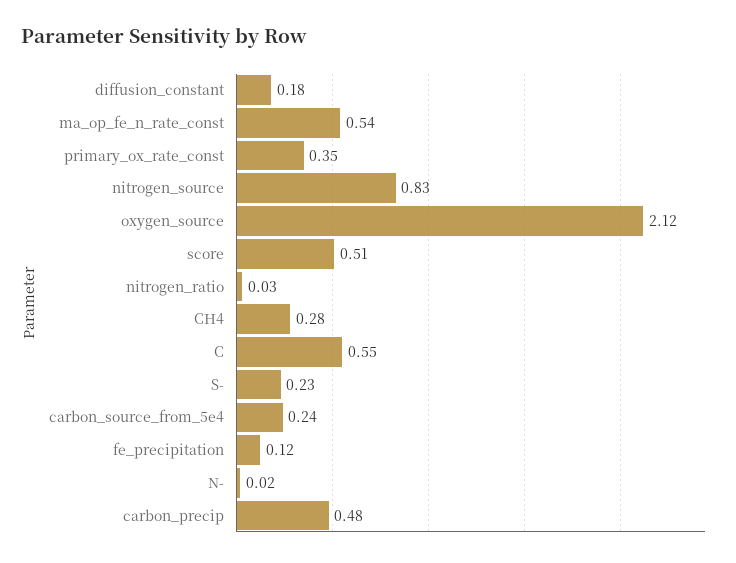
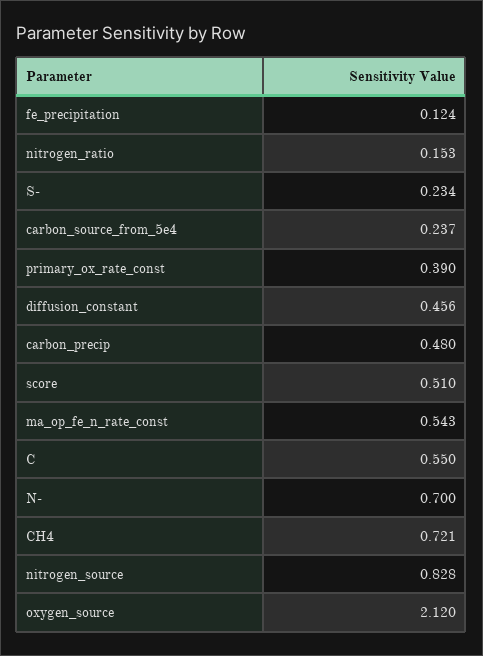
  {
-   "diffusion_constant": 0.18,
+   "diffusion_constant": 0.456,
    "ma_op_fe_n_rate_const": 0.543,
-   "primary_ox_rate_const": 0.35,
+   "primary_ox_rate_const": 0.39,
    "nitrogen_source": 0.828,
    "oxygen_source": 2.12,
    "score": 0.51,
-   "nitrogen_ratio": 0.03,
+   "nitrogen_ratio": 0.153,
-   "CH4": 0.28,
+   "CH4": 0.721,
    "C": 0.55,
    "S-": 0.234,
    "carbon_source_from_5e4": 0.237,
    "fe_precipitation": 0.124,
-   "N-": 0.02,
+   "N-": 0.7,
    "carbon_precip": 0.48
  }

